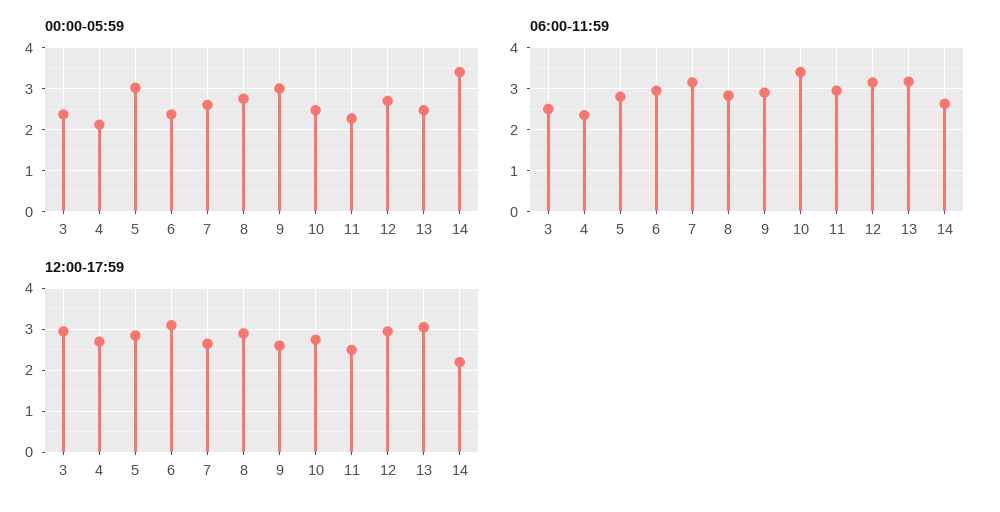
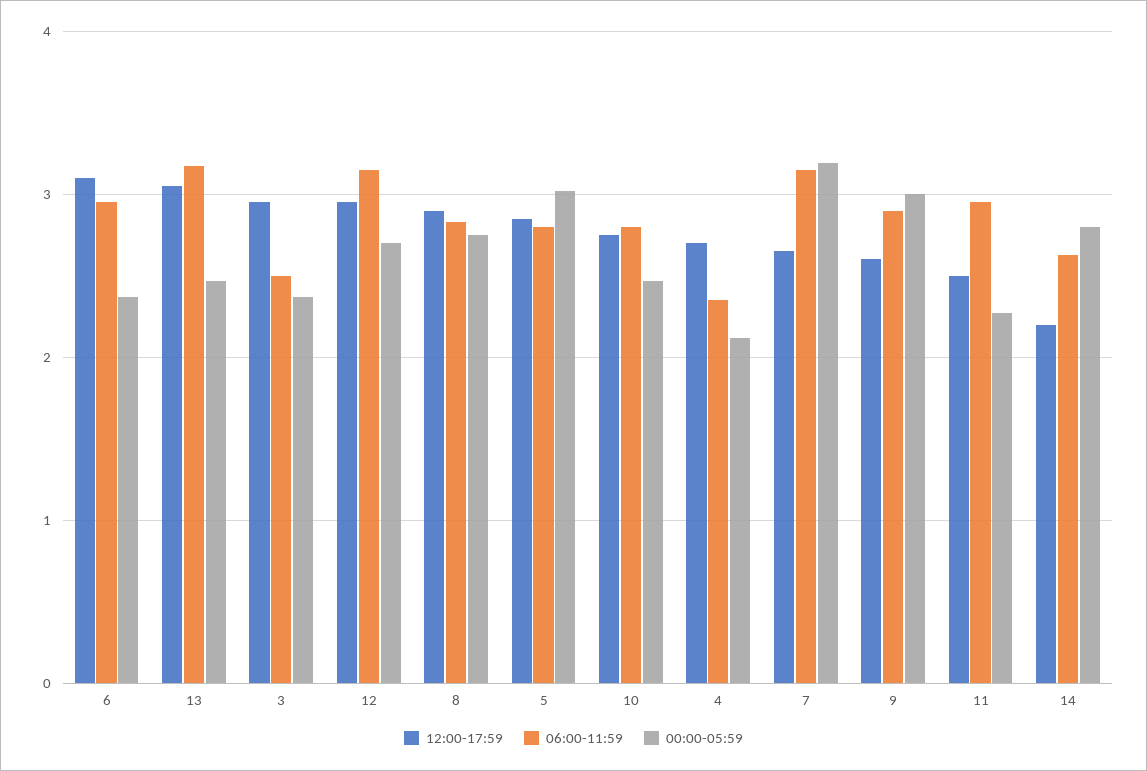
  {
    "00:00-05:59": {
      "3": 2.4,
      "4": 2.1,
      "5": 3,
      "6": 2.4,
-     "7": 2.6,
+     "7": 3.2,
      "8": 2.8,
      "9": 3,
      "10": 2.5,
      "11": 2.3,
      "12": 2.7,
      "13": 2.5,
-     "14": 3.4
+     "14": 2.8
    },
    "06:00-11:59": {
      "3": 2.5,
      "4": 2.4,
      "5": 2.8,
      "6": 3,
      "7": 3.2,
      "8": 2.8,
      "9": 2.9,
-     "10": 3.4,
+     "10": 2.8,
      "11": 3,
      "12": 3.2,
      "13": 3.2,
      "14": 2.6
    },
    "12:00-17:59": {
      "3": 3,
      "4": 2.7,
      "5": 2.9,
      "6": 3.1,
      "7": 2.7,
      "8": 2.9,
      "9": 2.6,
      "10": 2.8,
      "11": 2.5,
      "12": 3,
      "13": 3.1,
      "14": 2.2
    }
  }

